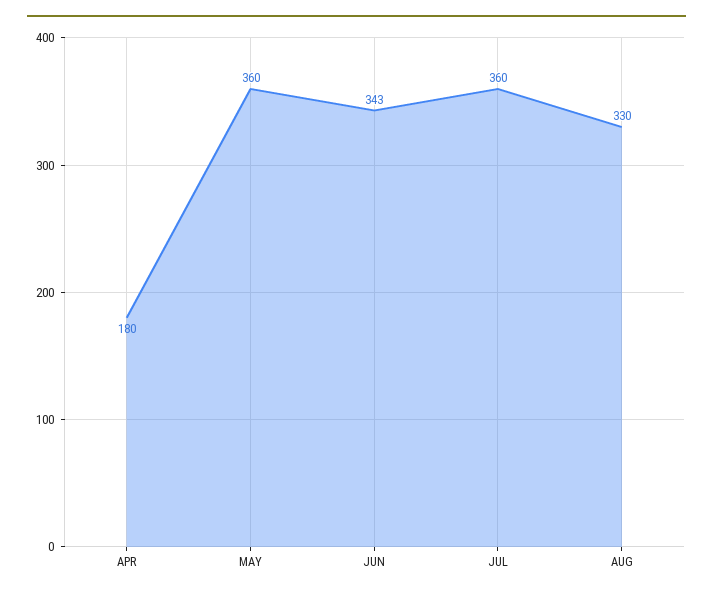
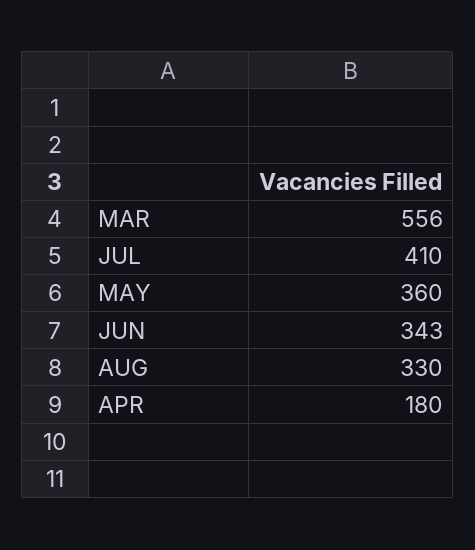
  {
    "APR": 180,
    "MAY": 360,
    "JUN": 343,
-   "JUL": 360,
+   "JUL": 410,
-   "AUG": 330
+   "AUG": 330,
+   "MAR": 556
  }

